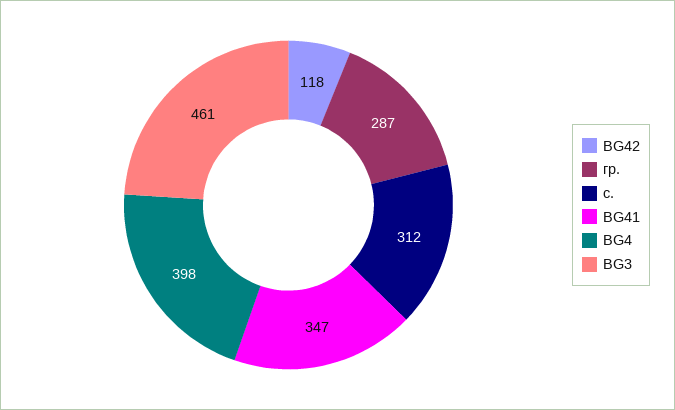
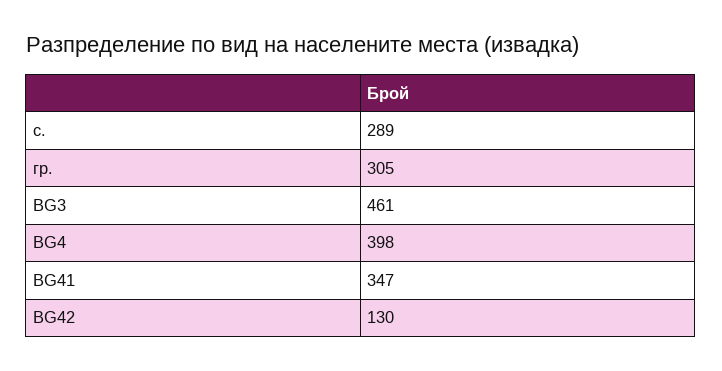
  {
-   "BG42": 118,
+   "BG42": 130,
-   "гр.": 287,
+   "гр.": 305,
-   "с.": 312,
+   "с.": 289,
    "BG41": 347,
    "BG4": 398,
    "BG3": 461
  }

